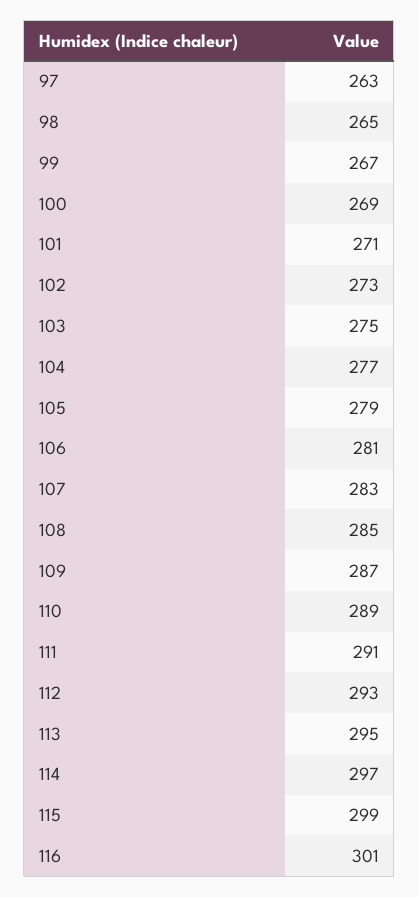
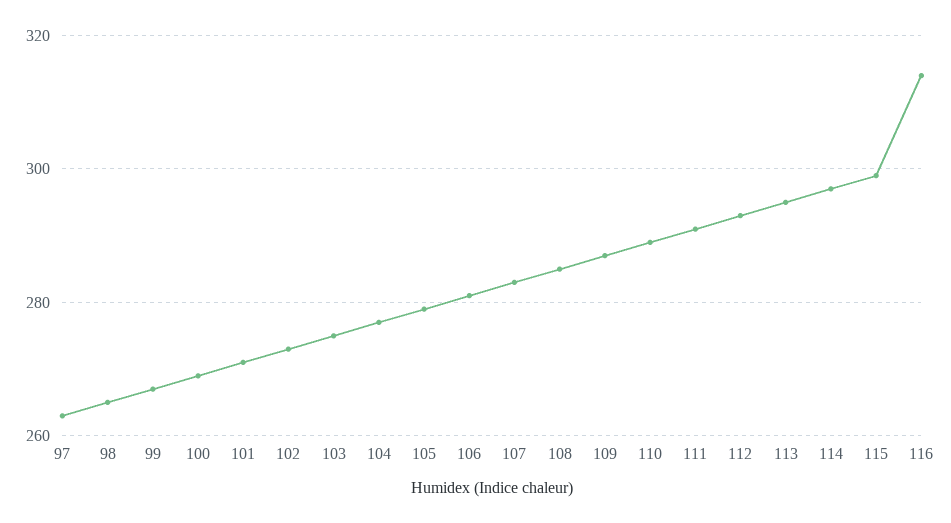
  {
    "97": 263,
    "98": 265,
    "99": 267,
    "100": 269,
    "101": 271,
    "102": 273,
    "103": 275,
    "104": 277,
    "105": 279,
    "106": 281,
    "107": 283,
    "108": 285,
    "109": 287,
    "110": 289,
    "111": 291,
    "112": 293,
    "113": 295,
    "114": 297,
    "115": 299,
-   "116": 301
+   "116": 315
  }

